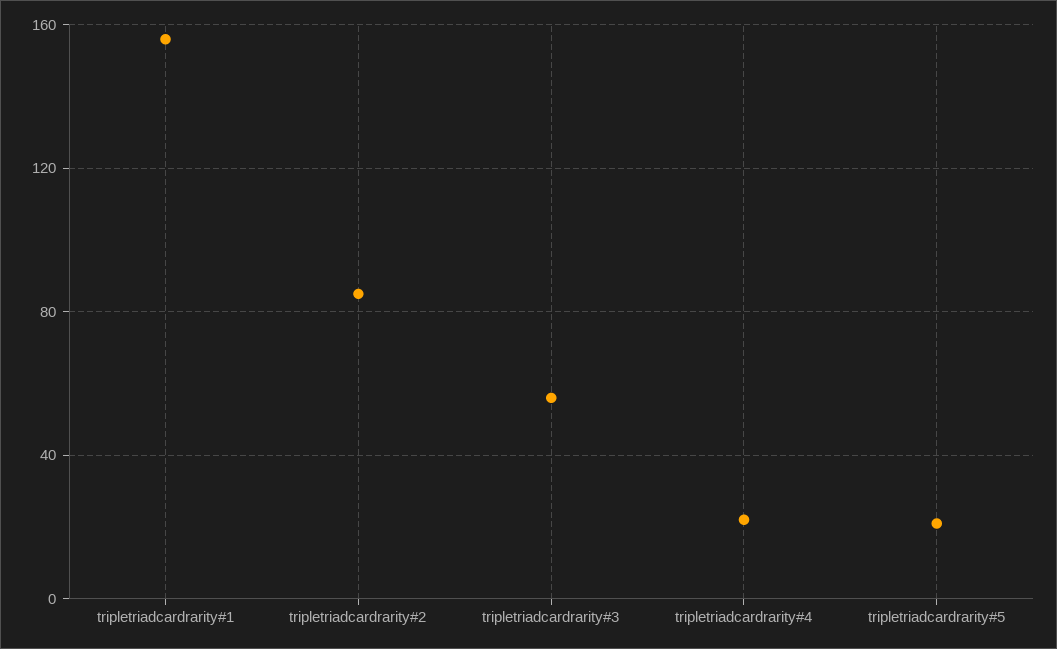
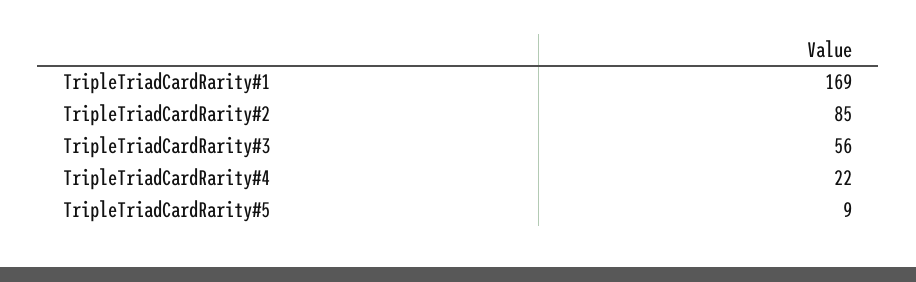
  {
-   "tripletriadcardrarity#1": 155,
+   "tripletriadcardrarity#1": 169,
    "tripletriadcardrarity#2": 85,
    "tripletriadcardrarity#3": 56,
    "tripletriadcardrarity#4": 22,
-   "tripletriadcardrarity#5": 20
+   "tripletriadcardrarity#5": 9
  }

